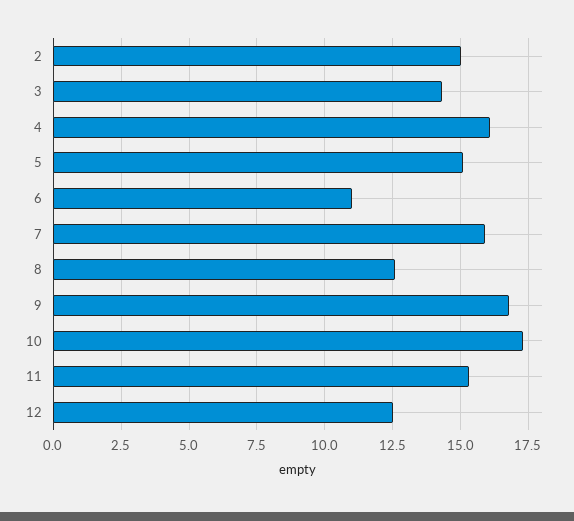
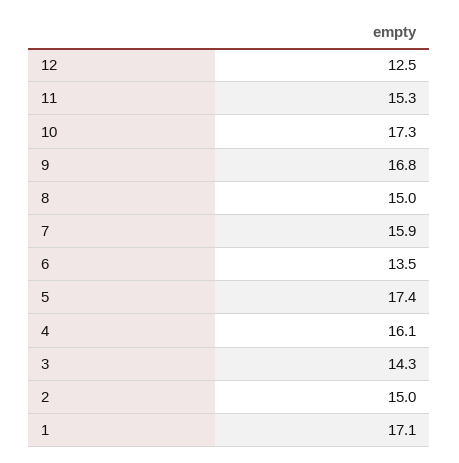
  {
    "2": 15,
    "3": 14.3,
    "4": 16.1,
-   "5": 15,
+   "5": 17.4,
-   "6": 11,
+   "6": 13.5,
    "7": 15.9,
-   "8": 12.5,
+   "8": 15,
    "9": 16.8,
    "10": 17.3,
    "11": 15.3,
-   "12": 12.5
+   "12": 12.5,
+   "1": 17.1
  }

